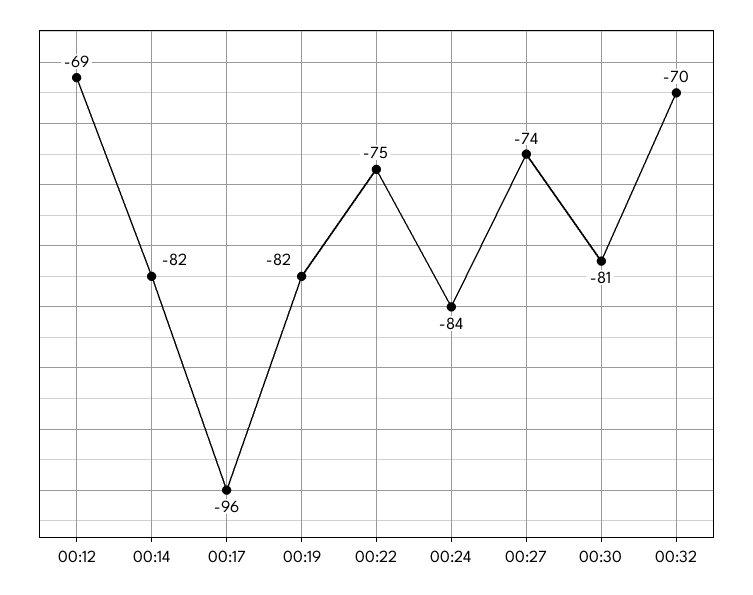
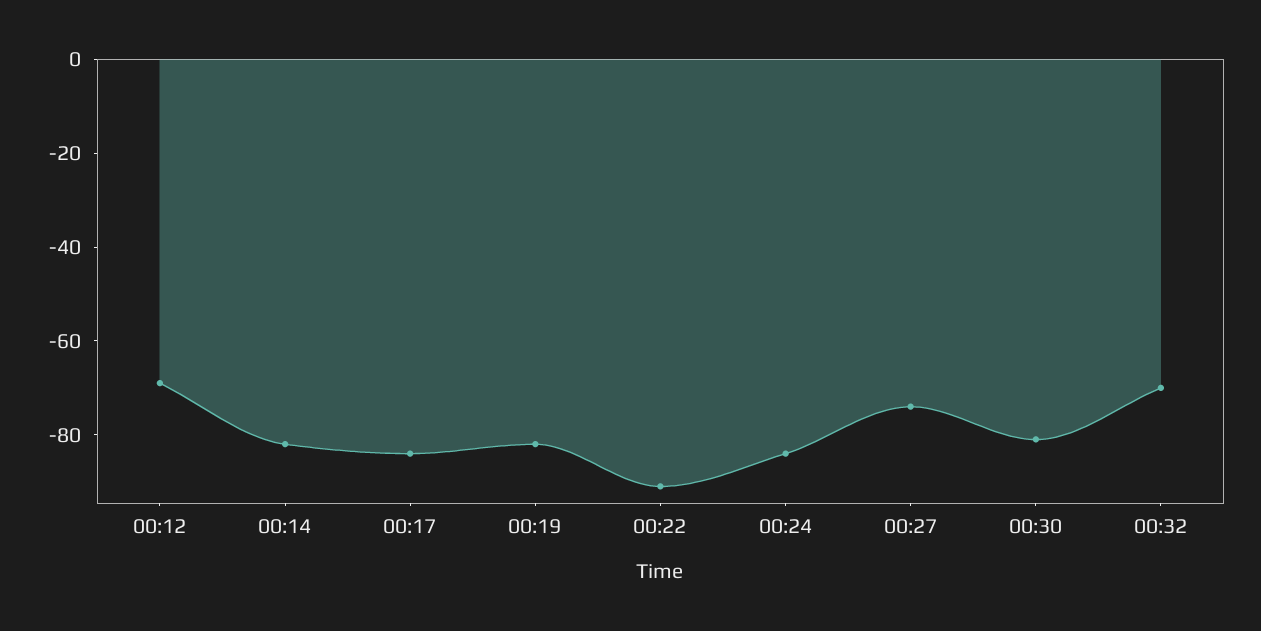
  {
    "00:12": -69,
    "00:14": -82,
-   "00:17": -96,
+   "00:17": -85,
    "00:19": -82,
-   "00:22": -75,
+   "00:22": -90,
    "00:24": -84,
    "00:27": -74,
    "00:30": -81,
    "00:32": -70
  }

